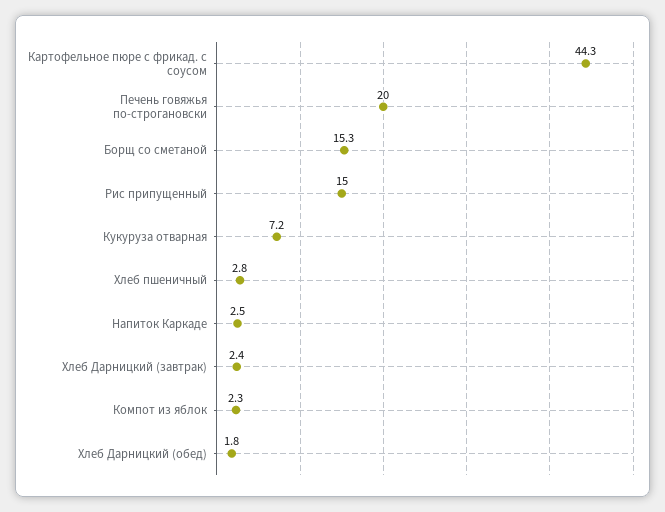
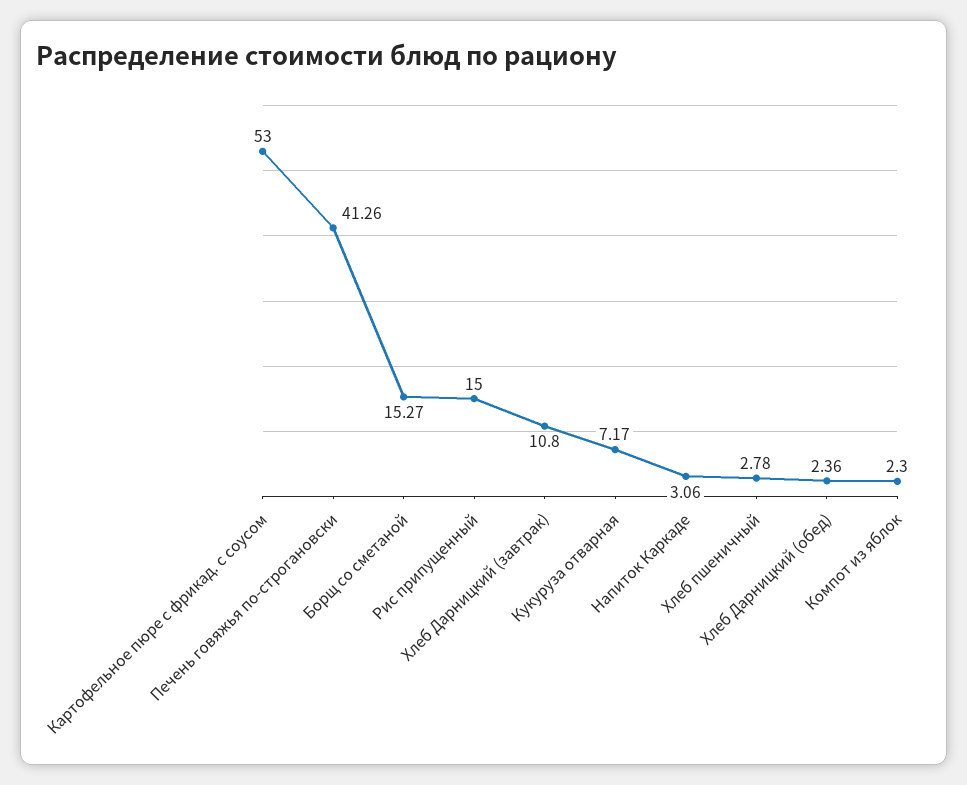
  {
-   "Картофельное пюре с фрикад. с соусом": 44.3,
+   "Картофельное пюре с фрикад. с соусом": 53,
-   "Печень говяжья по-строгановски": 20,
+   "Печень говяжья по-строгановски": 41.26,
    "Борщ со сметаной": 15.27,
    "Рис припущенный": 15,
    "Кукуруза отварная": 7.17,
    "Хлеб пшеничный": 2.78,
-   "Напиток Каркаде": 2.5,
+   "Напиток Каркаде": 3.06,
-   "Хлеб Дарницкий (завтрак)": 2.4,
+   "Хлеб Дарницкий (завтрак)": 10.8,
    "Компот из яблок": 2.3,
-   "Хлеб Дарницкий (обед)": 1.8
+   "Хлеб Дарницкий (обед)": 2.36
  }

